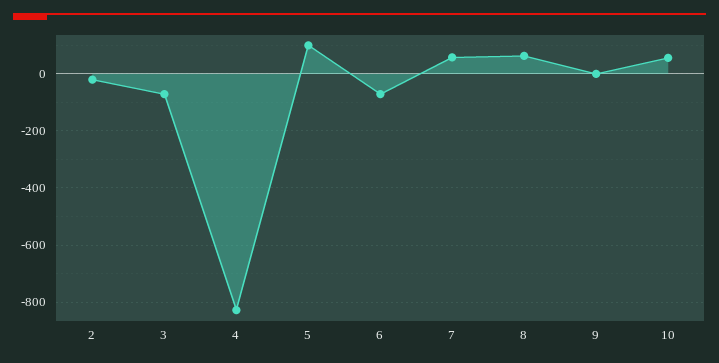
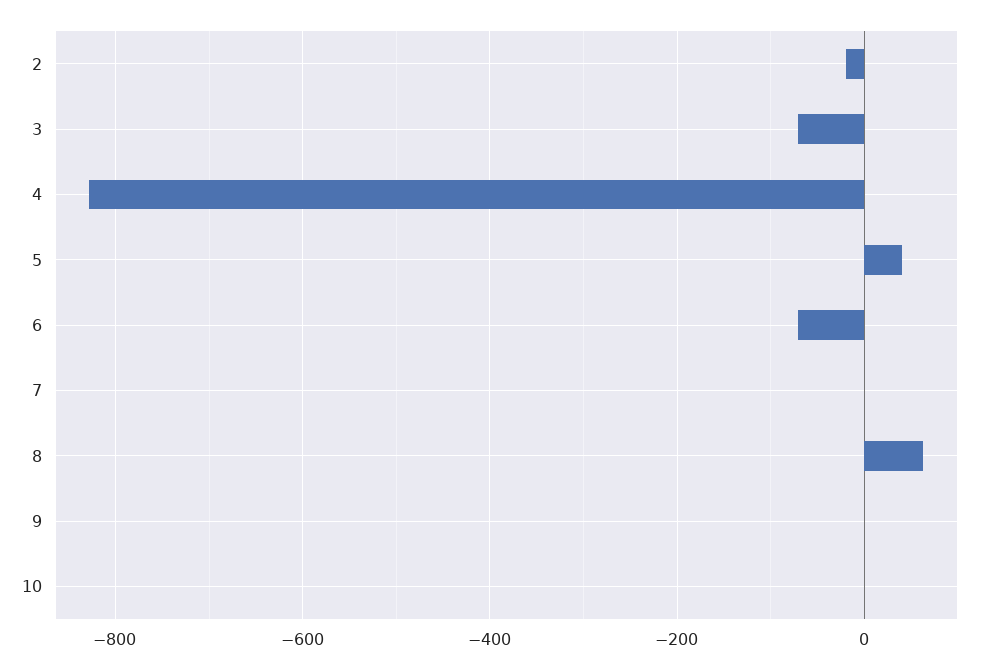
  {
    "2": -20,
    "3": -80,
    "4": -820,
-   "5": 100,
+   "5": 40,
    "6": -80,
-   "7": 50,
+   "7": 0,
    "8": 60,
    "9": 0,
-   "10": 50
+   "10": 0
  }

